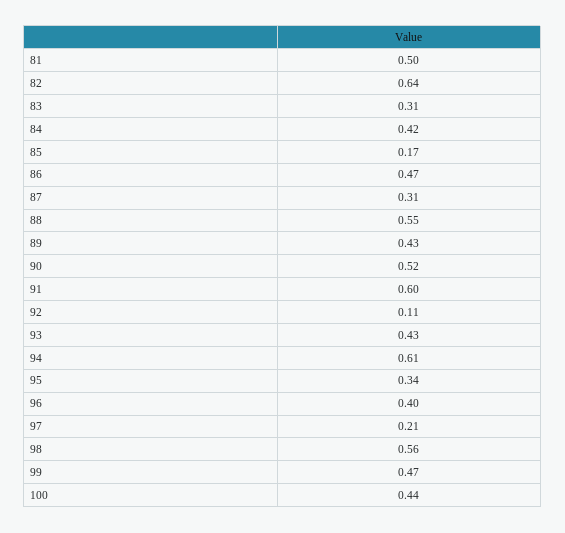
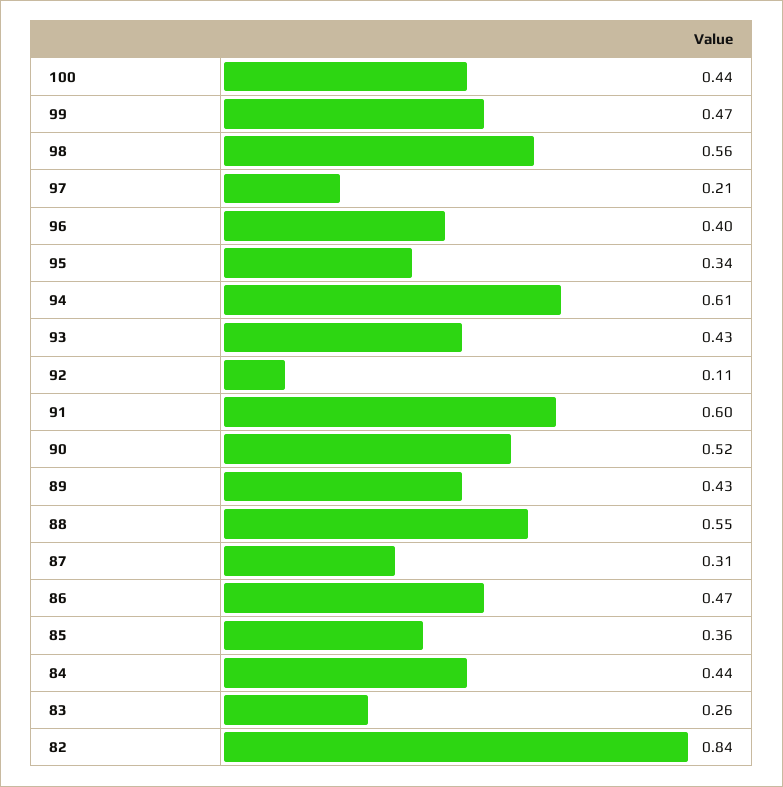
  {
-   "81": 0.5,
-   "82": 0.64,
+   "82": 0.84,
-   "83": 0.31,
+   "83": 0.26,
-   "84": 0.42,
+   "84": 0.44,
-   "85": 0.17,
+   "85": 0.36,
    "86": 0.47,
    "87": 0.31,
    "88": 0.55,
    "89": 0.43,
    "90": 0.52,
    "91": 0.6,
    "92": 0.11,
    "93": 0.43,
    "94": 0.61,
    "95": 0.34,
    "96": 0.4,
    "97": 0.21,
    "98": 0.56,
    "99": 0.47,
    "100": 0.44
  }

